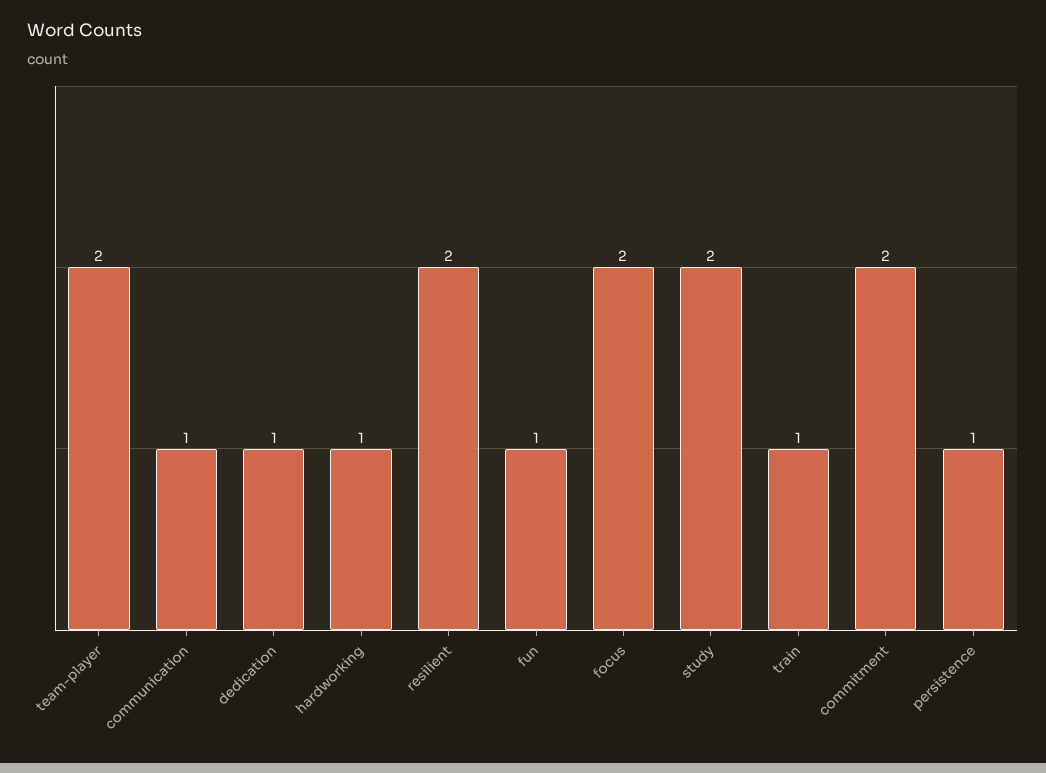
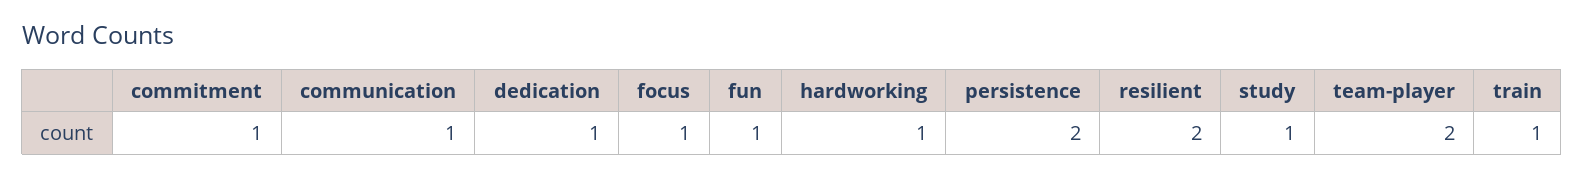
  {
    "team-player": 2,
    "communication": 1,
    "dedication": 1,
    "hardworking": 1,
    "resilient": 2,
    "fun": 1,
-   "focus": 2,
+   "focus": 1,
-   "study": 2,
+   "study": 1,
    "train": 1,
-   "commitment": 2,
+   "commitment": 1,
-   "persistence": 1
+   "persistence": 2
  }

